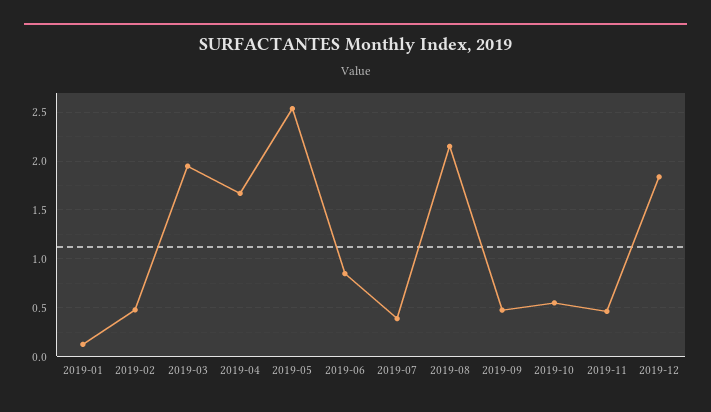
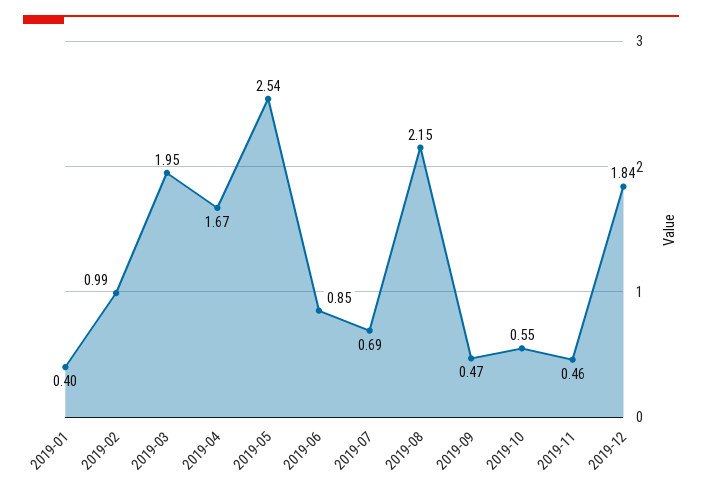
  {
-   "2019-01": 0.1,
+   "2019-01": 0.4,
-   "2019-02": 0.5,
+   "2019-02": 0.99,
    "2019-03": 1.95,
    "2019-04": 1.67,
    "2019-05": 2.54,
    "2019-06": 0.85,
-   "2019-07": 0.4,
+   "2019-07": 0.69,
    "2019-08": 2.15,
    "2019-09": 0.47,
    "2019-10": 0.55,
    "2019-11": 0.46,
    "2019-12": 1.84
  }

